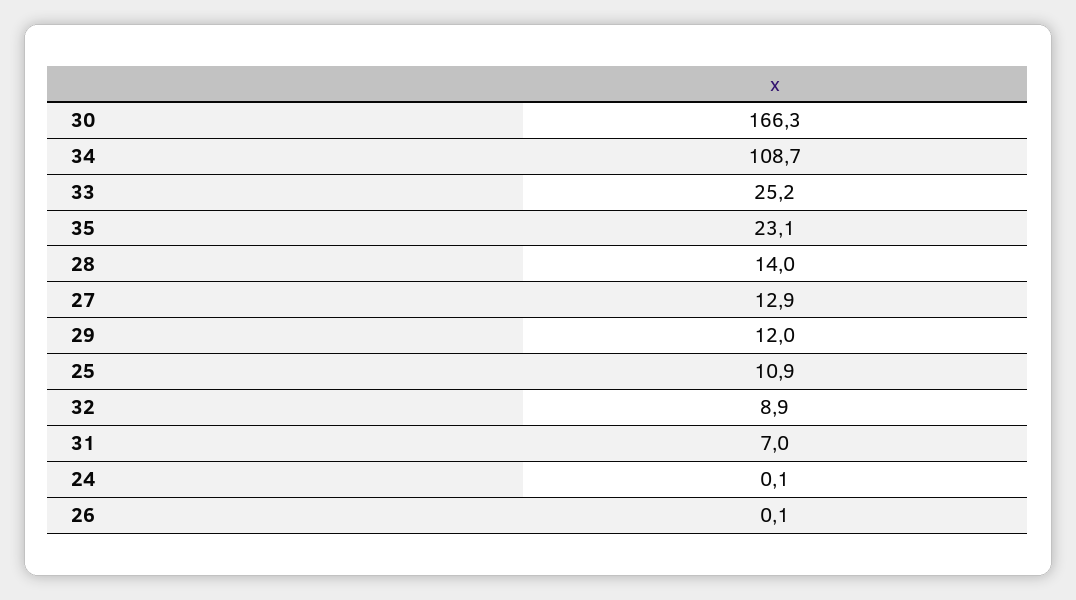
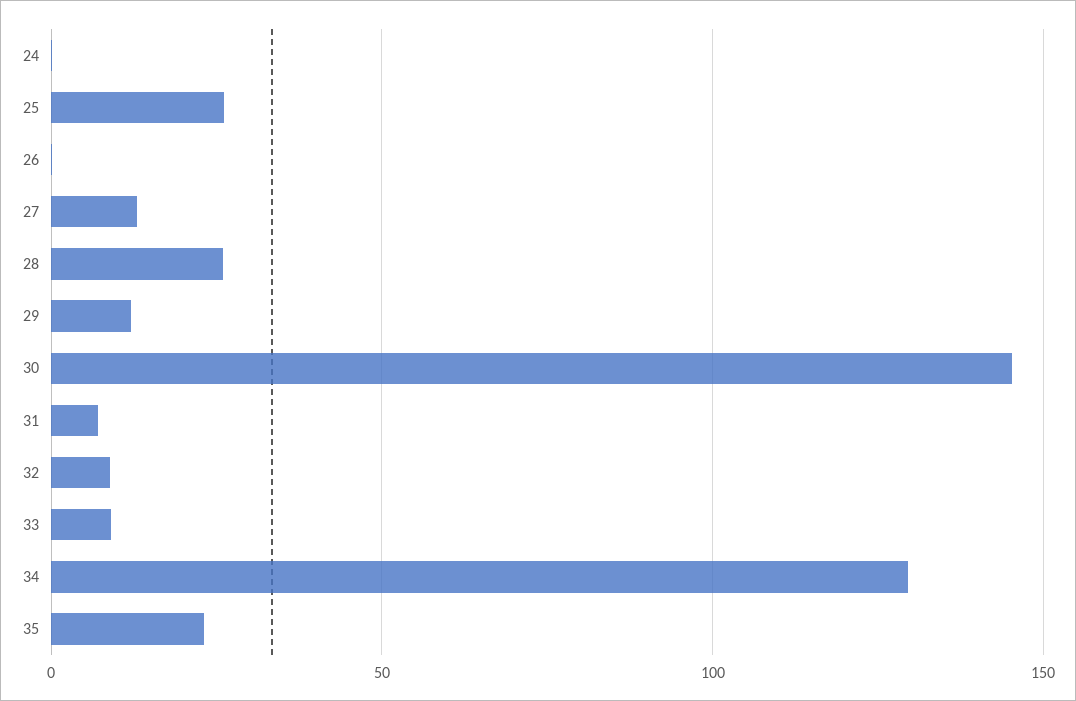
  {
-   "30": 166.3,
+   "30": 145,
-   "34": 108.7,
+   "34": 130,
-   "33": 25.2,
+   "33": 10,
    "35": 23.1,
-   "28": 14,
+   "28": 25,
    "27": 12.9,
    "29": 12,
-   "25": 10.9,
+   "25": 25,
    "32": 8.9,
    "31": 7,
    "24": 0.1,
    "26": 0.1
  }

